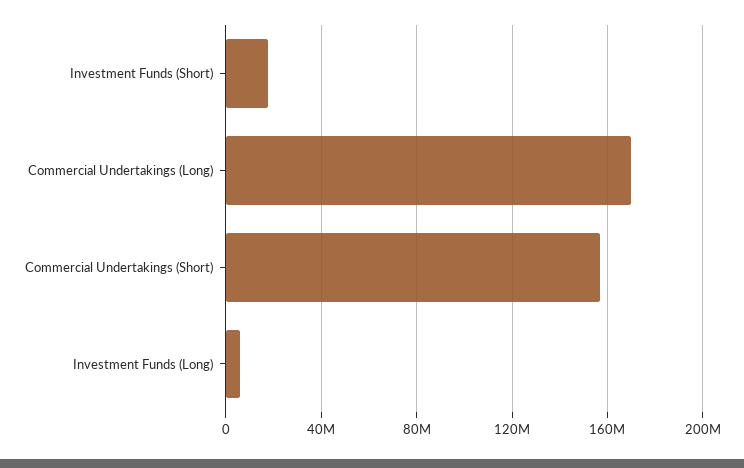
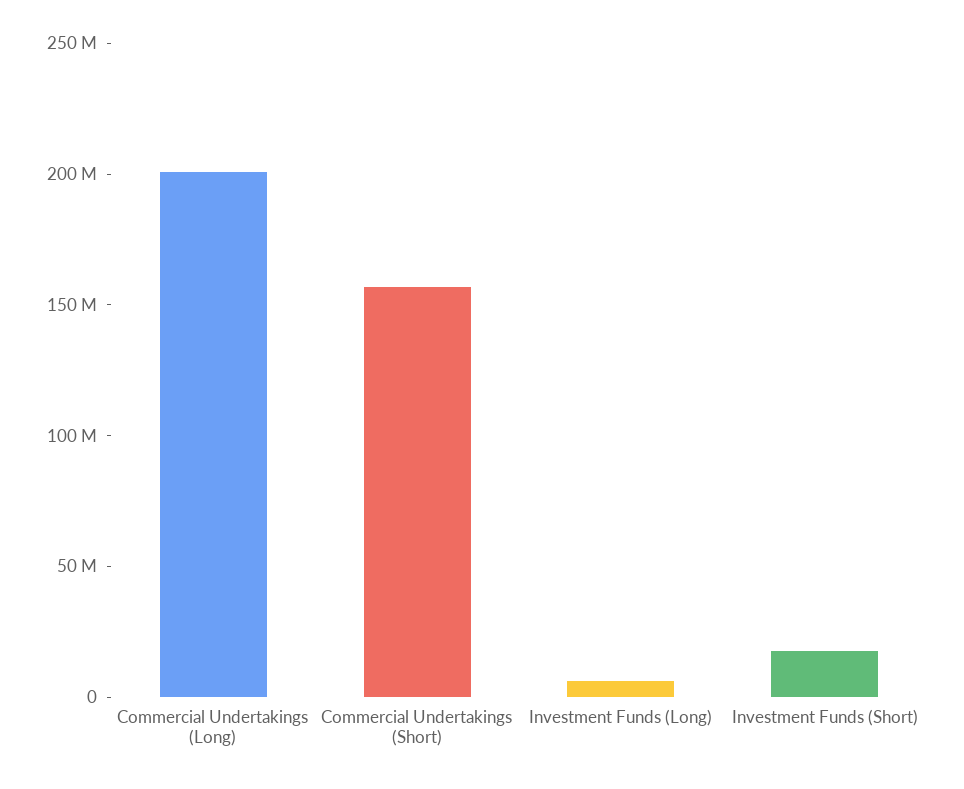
  {
    "Investment Funds (Short)": 20000000,
-   "Commercial Undertakings (Long)": 170000000,
+   "Commercial Undertakings (Long)": 200000000,
    "Commercial Undertakings (Short)": 155000000,
    "Investment Funds (Long)": 5000000
  }

